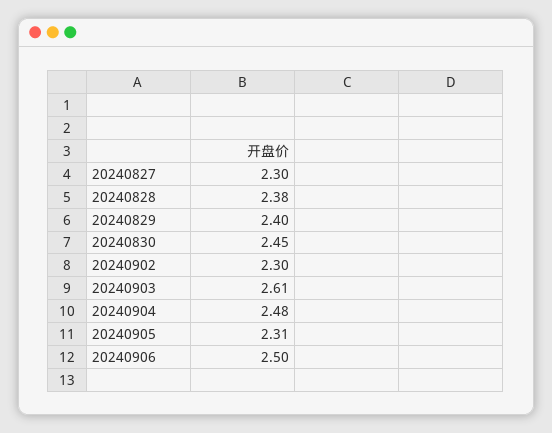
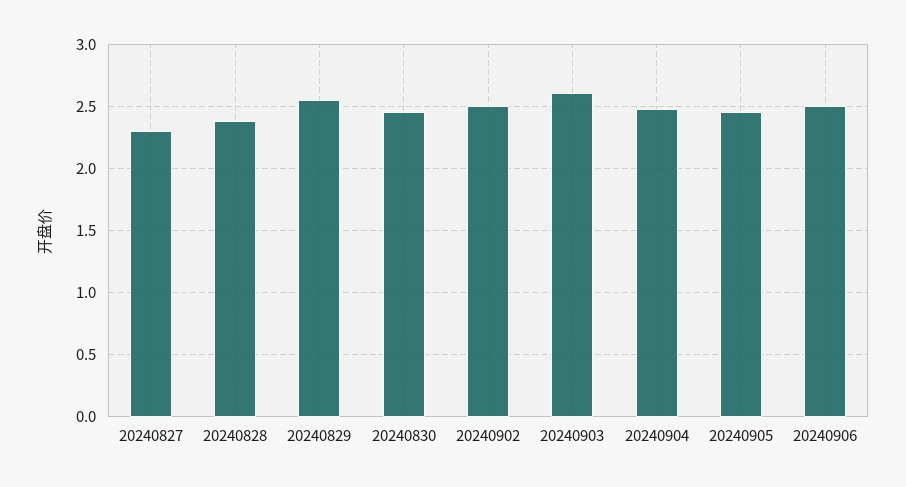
  {
    "20240827": 2.3,
    "20240828": 2.38,
-   "20240829": 2.4,
+   "20240829": 2.55,
    "20240830": 2.45,
-   "20240902": 2.3,
+   "20240902": 2.5,
    "20240903": 2.61,
    "20240904": 2.48,
-   "20240905": 2.31,
+   "20240905": 2.45,
    "20240906": 2.5
  }

